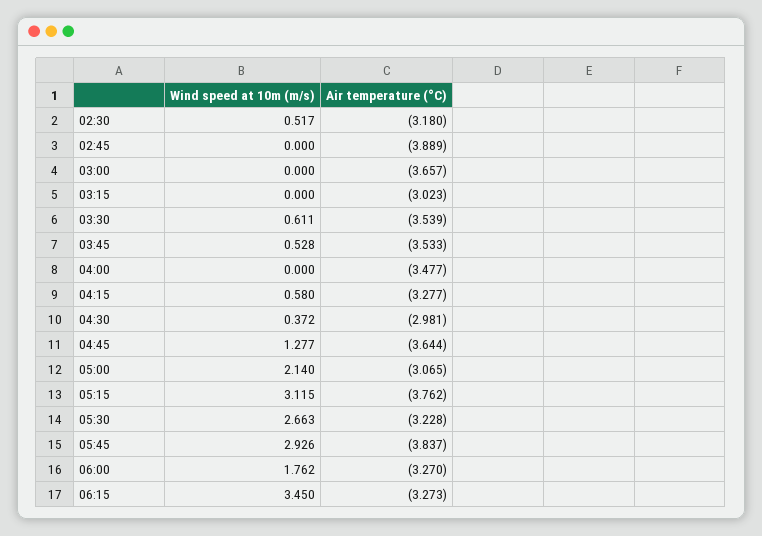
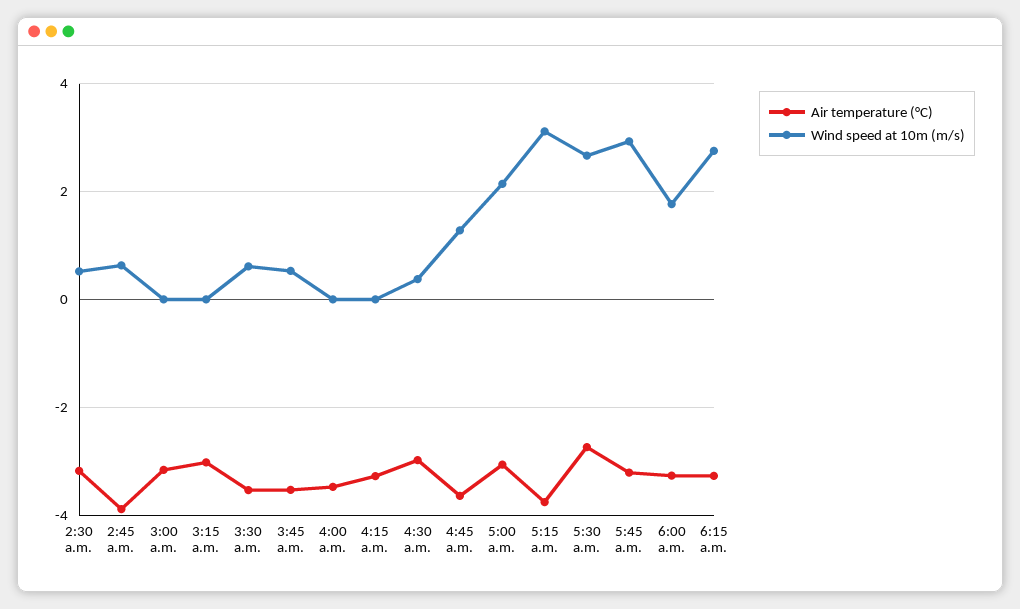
  {
    "Wind speed at 10m (m/s)": {
      "02:30": 0.517,
-     "02:45": 0,
+     "02:45": 0.6,
      "03:00": 0,
      "03:15": 0,
      "03:30": 0.611,
      "03:45": 0.528,
      "04:00": 0,
-     "04:15": 0.58,
+     "04:15": 0,
      "04:30": 0.372,
      "04:45": 1.277,
      "05:00": 2.14,
      "05:15": 3.115,
      "05:30": 2.663,
      "05:45": 2.926,
      "06:00": 1.762,
-     "06:15": 3.45
+     "06:15": 2.8
    },
    "Air temperature (°C)": {
      "02:30": -3.18,
      "02:45": -3.889,
-     "03:00": -3.657,
+     "03:00": -3.2,
      "03:15": -3.023,
      "03:30": -3.539,
      "03:45": -3.533,
      "04:00": -3.477,
      "04:15": -3.277,
      "04:30": -2.981,
      "04:45": -3.644,
      "05:00": -3.065,
      "05:15": -3.762,
-     "05:30": -3.228,
+     "05:30": -2.8,
-     "05:45": -3.837,
+     "05:45": -3.2,
      "06:00": -3.27,
      "06:15": -3.273
    }
  }

